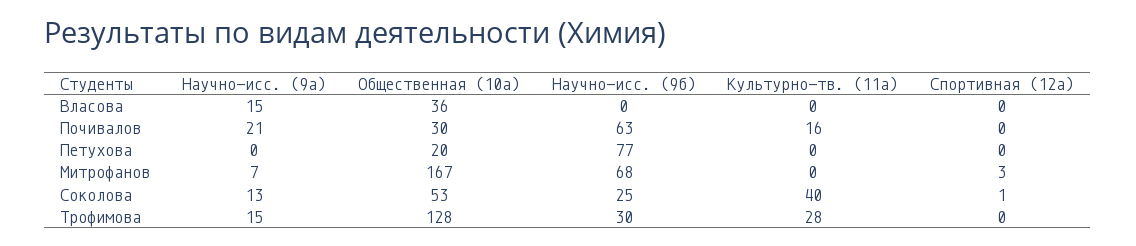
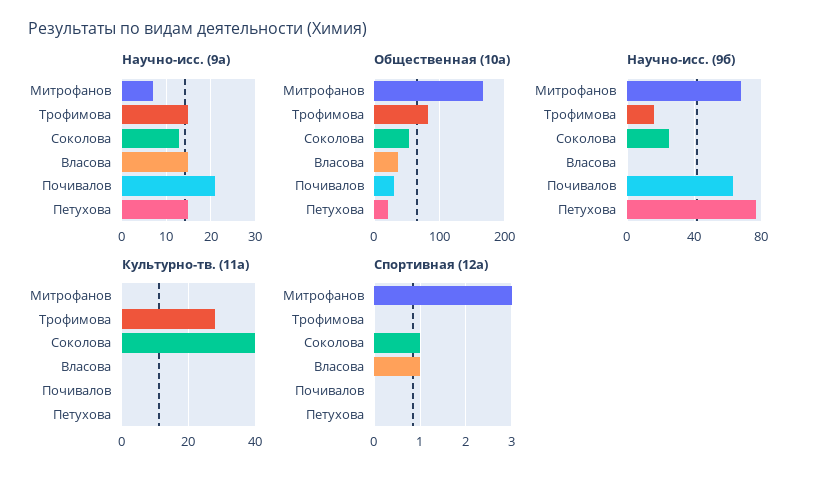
  {
    "Научно-исс. (9а)": {
      "Власова": 15,
      "Почивалов": 21,
-     "Петухова": 0,
+     "Петухова": 15,
      "Митрофанов": 7,
      "Соколова": 13,
      "Трофимова": 15
    },
    "Общественная (10а)": {
      "Власова": 36,
      "Почивалов": 30,
      "Петухова": 20,
      "Митрофанов": 167,
      "Соколова": 53,
-     "Трофимова": 128
+     "Трофимова": 80
    },
    "Научно-исс. (9б)": {
      "Власова": 0,
      "Почивалов": 63,
      "Петухова": 77,
      "Митрофанов": 68,
      "Соколова": 25,
-     "Трофимова": 30
+     "Трофимова": 15
    },
    "Культурно-тв. (11а)": {
      "Власова": 0,
-     "Почивалов": 16,
+     "Почивалов": 0,
      "Петухова": 0,
      "Митрофанов": 0,
      "Соколова": 40,
      "Трофимова": 28
    },
    "Спортивная (12а)": {
-     "Власова": 0,
+     "Власова": 1,
      "Почивалов": 0,
      "Петухова": 0,
      "Митрофанов": 3,
      "Соколова": 1,
      "Трофимова": 0
    }
  }

